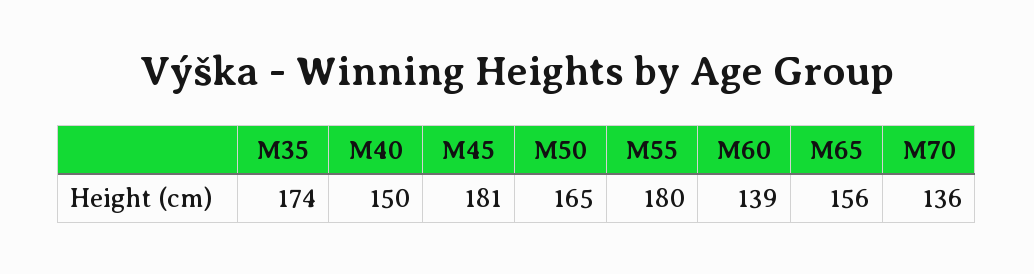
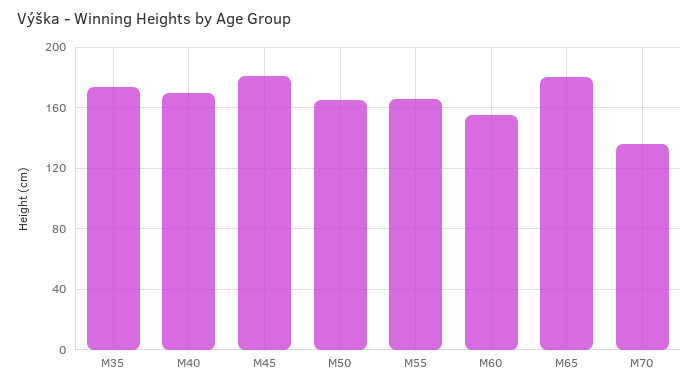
  {
    "M35": 174,
-   "M40": 150,
+   "M40": 170,
    "M45": 181,
    "M50": 165,
-   "M55": 180,
+   "M55": 165,
-   "M60": 139,
+   "M60": 155,
-   "M65": 156,
+   "M65": 180,
    "M70": 136
  }

